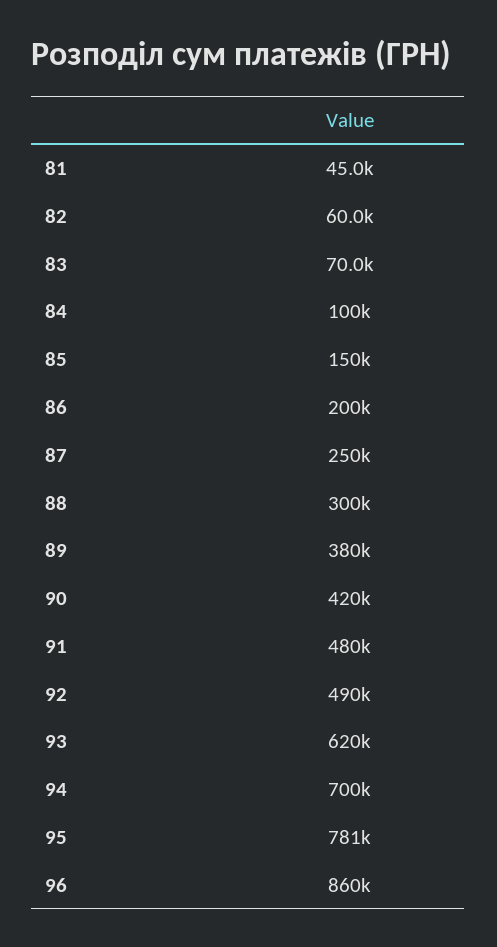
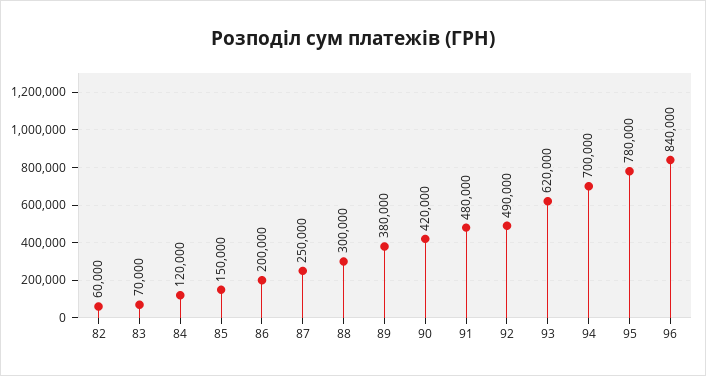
  {
-   "81": 45000,
    "82": 60000,
    "83": 70000,
-   "84": 100000,
+   "84": 120000,
    "85": 150000,
    "86": 200000,
    "87": 250000,
    "88": 300000,
    "89": 380000,
    "90": 420000,
    "91": 480000,
    "92": 490000,
    "93": 620000,
    "94": 700000,
-   "95": 781000,
+   "95": 780000,
-   "96": 860000
+   "96": 840000
  }

